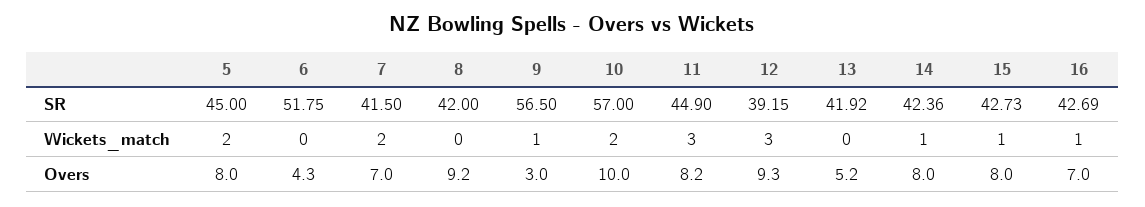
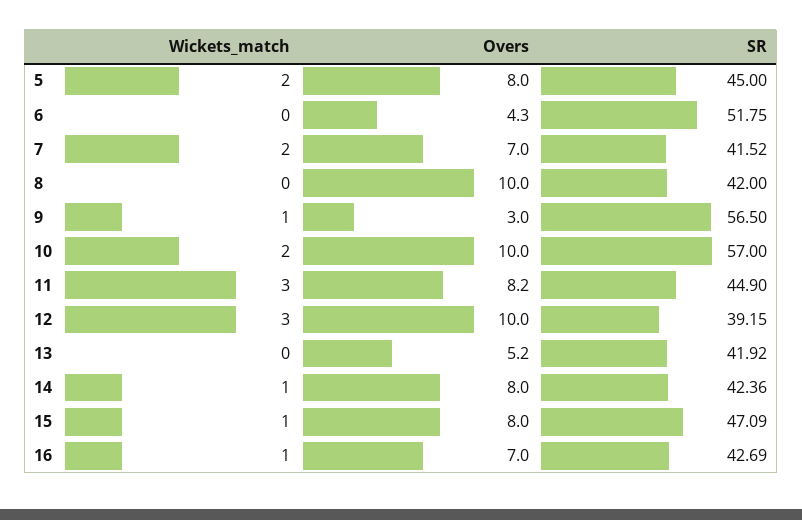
  {
    "5": {
      "SR": 45,
      "Wickets_match": 2,
      "Overs": 8
    },
    "6": {
      "SR": 51.75,
      "Wickets_match": 0,
      "Overs": 4.3
    },
    "7": {
-     "SR": 41.5,
+     "SR": 41.52,
      "Wickets_match": 2,
      "Overs": 7
    },
    "8": {
      "SR": 42,
      "Wickets_match": 0,
-     "Overs": 9.2
+     "Overs": 10
    },
    "9": {
      "SR": 56.5,
      "Wickets_match": 1,
      "Overs": 3
    },
    "10": {
      "SR": 57,
      "Wickets_match": 2,
      "Overs": 10
    },
    "11": {
      "SR": 44.9,
      "Wickets_match": 3,
      "Overs": 8.2
    },
    "12": {
      "SR": 39.15,
      "Wickets_match": 3,
-     "Overs": 9.3
+     "Overs": 10
    },
    "13": {
      "SR": 41.92,
      "Wickets_match": 0,
      "Overs": 5.2
    },
    "14": {
      "SR": 42.36,
      "Wickets_match": 1,
      "Overs": 8
    },
    "15": {
-     "SR": 42.73,
+     "SR": 47.09,
      "Wickets_match": 1,
      "Overs": 8
    },
    "16": {
      "SR": 42.69,
      "Wickets_match": 1,
      "Overs": 7
    }
  }

